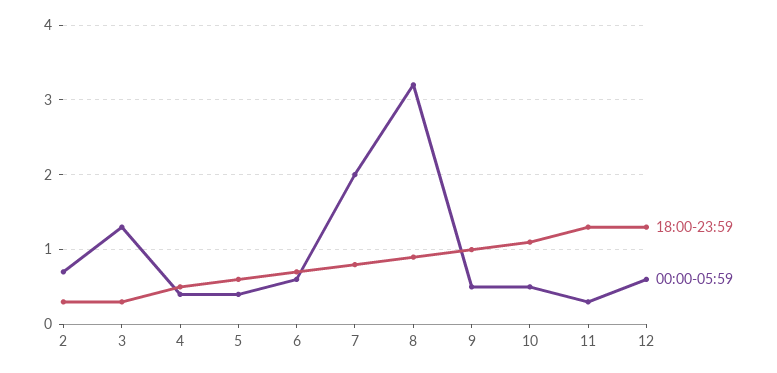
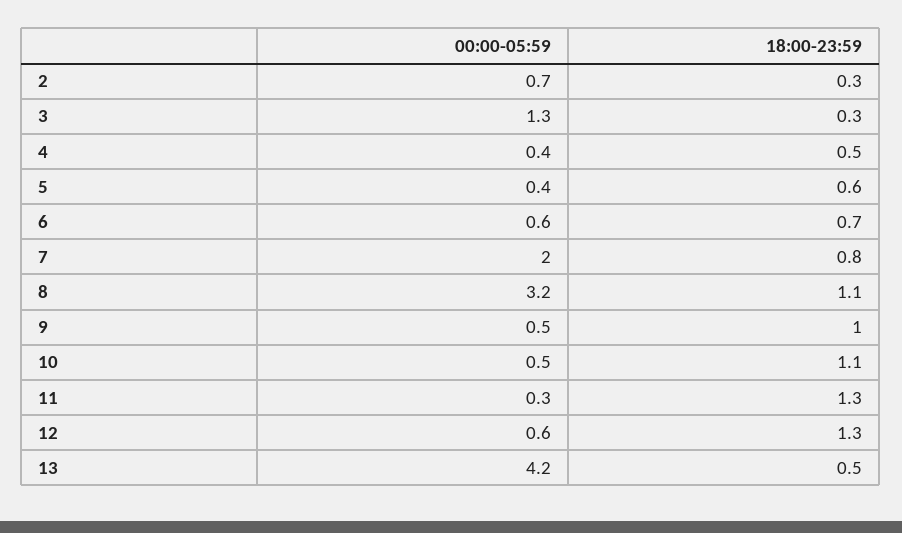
  {
    "18:00-23:59": {
      "2": 0.3,
      "3": 0.3,
      "4": 0.5,
      "5": 0.6,
      "6": 0.7,
      "7": 0.8,
-     "8": 0.9,
+     "8": 1.1,
      "9": 1,
      "10": 1.1,
      "11": 1.3,
-     "12": 1.3
+     "12": 1.3,
+     "13": 0.5
    },
    "00:00-05:59": {
      "2": 0.7,
      "3": 1.3,
      "4": 0.4,
      "5": 0.4,
      "6": 0.6,
      "7": 2,
      "8": 3.2,
      "9": 0.5,
      "10": 0.5,
      "11": 0.3,
-     "12": 0.6
+     "12": 0.6,
+     "13": 4.2
    }
  }

